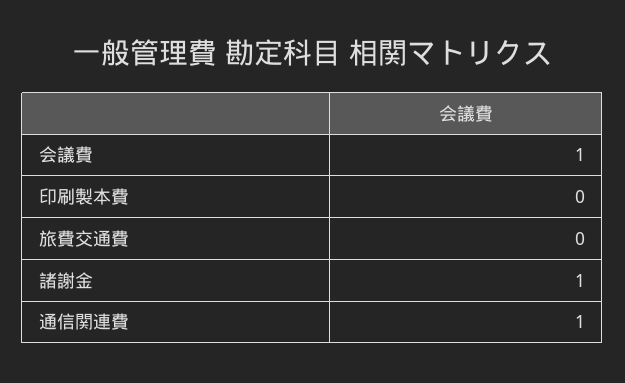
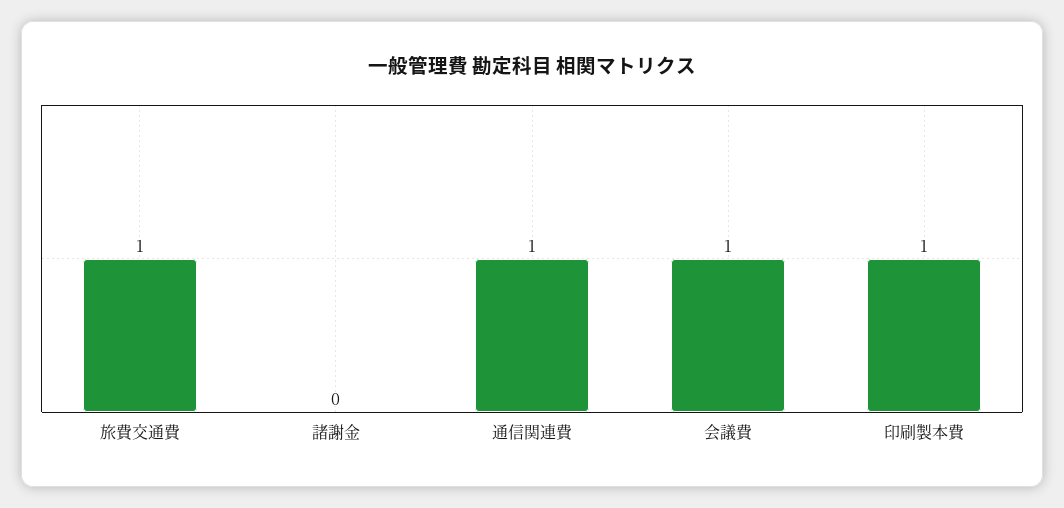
  {
    "会議費": 1,
-   "印刷製本費": 0,
+   "印刷製本費": 1,
-   "旅費交通費": 0,
+   "旅費交通費": 1,
-   "諸謝金": 1,
+   "諸謝金": 0,
    "通信関連費": 1
  }

